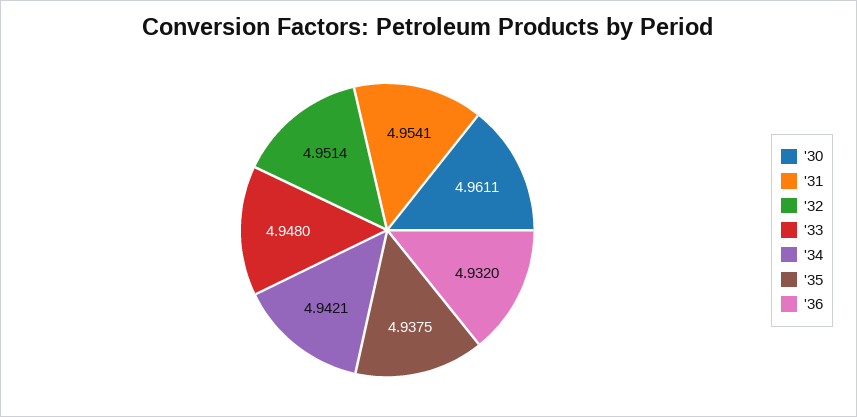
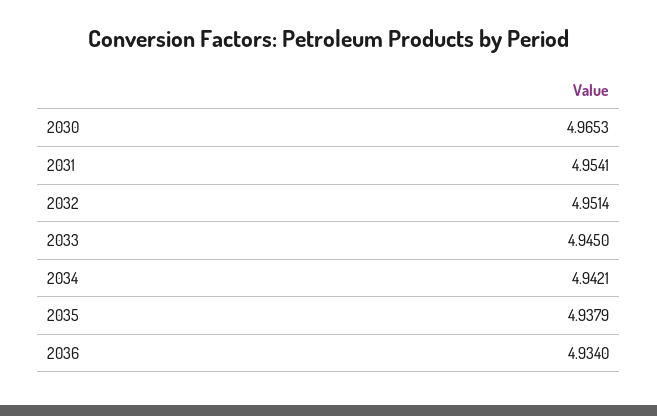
  {
-   "'30": 4.9611,
+   "'30": 4.9653,
    "'31": 4.9541,
    "'32": 4.9514,
-   "'33": 4.948,
+   "'33": 4.945,
    "'34": 4.9421,
-   "'35": 4.9375,
+   "'35": 4.9379,
-   "'36": 4.932
+   "'36": 4.934
  }

